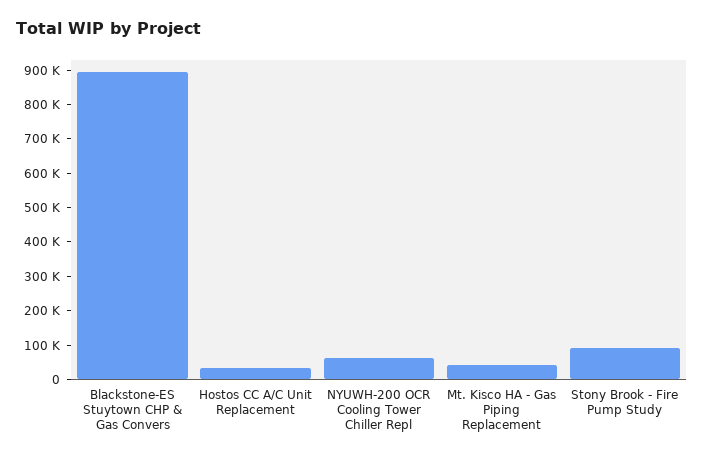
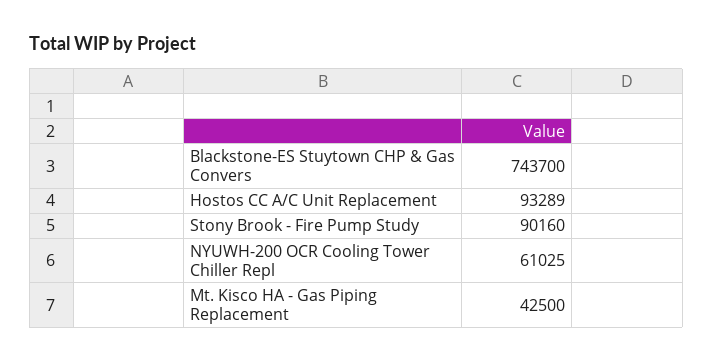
  {
-   "Blackstone-ES Stuytown CHP & Gas Convers": 900000,
+   "Blackstone-ES Stuytown CHP & Gas Convers": 743700,
-   "Hostos CC A/C Unit Replacement": 25000,
+   "Hostos CC A/C Unit Replacement": 93289,
    "NYUWH-200 OCR Cooling Tower Chiller Repl": 61025,
    "Mt. Kisco HA - Gas Piping Replacement": 42500,
    "Stony Brook - Fire Pump Study": 90160
  }

